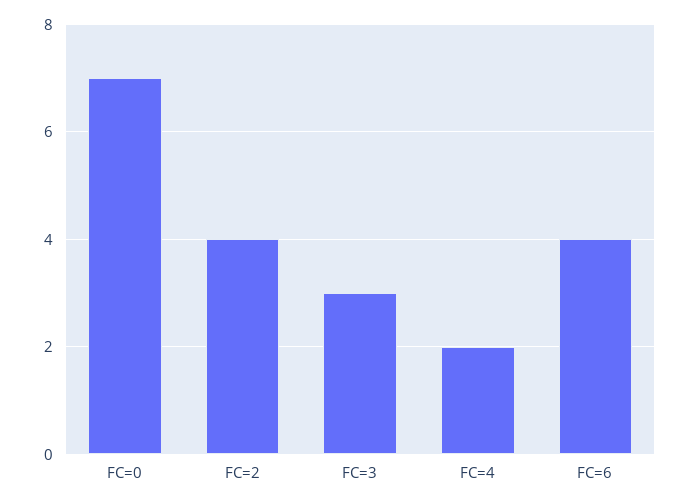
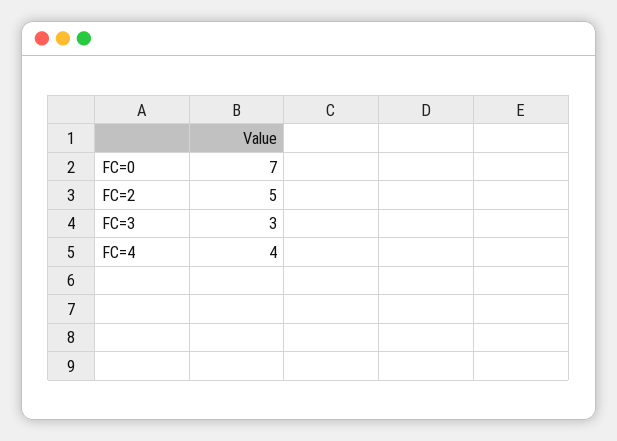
  {
    "FC=0": 7,
-   "FC=2": 4,
+   "FC=2": 5,
    "FC=3": 3,
-   "FC=4": 2,
+   "FC=4": 4
-   "FC=6": 4
  }

